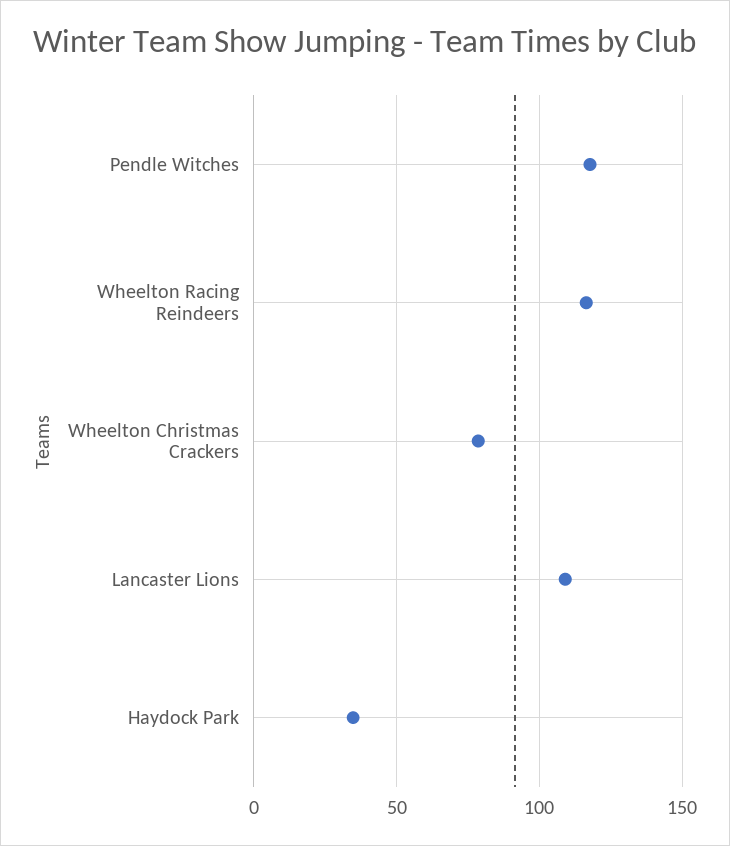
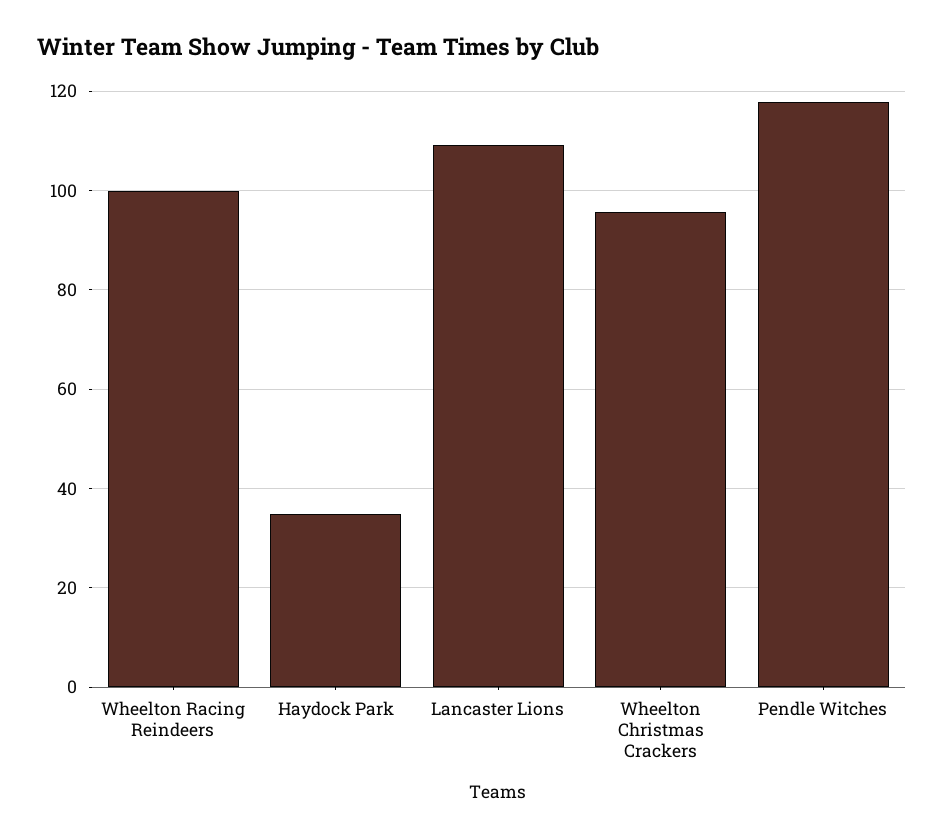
  {
    "Pendle Witches": 118,
-   "Wheelton Racing Reindeers": 115,
+   "Wheelton Racing Reindeers": 100,
-   "Wheelton Christmas Crackers": 80,
+   "Wheelton Christmas Crackers": 96,
    "Lancaster Lions": 110,
    "Haydock Park": 34
  }

